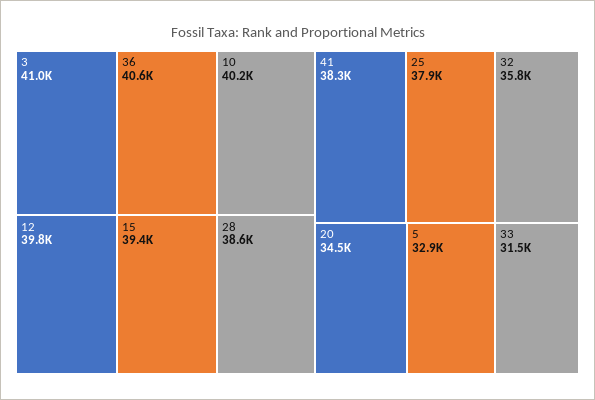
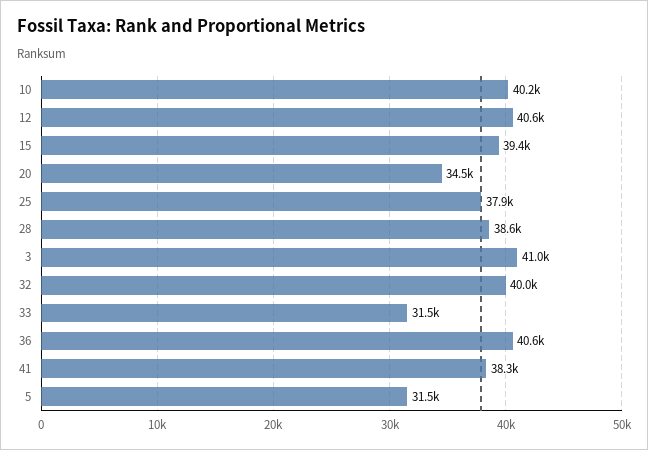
  {
    "3": 41000,
    "36": 40600,
    "10": 40200,
-   "12": 39800,
+   "12": 40600,
    "15": 39400,
    "28": 38600,
    "41": 38300,
    "25": 37900,
-   "32": 35800,
+   "32": 40000,
    "20": 34500,
-   "5": 32900,
+   "5": 31500,
    "33": 31500
  }

